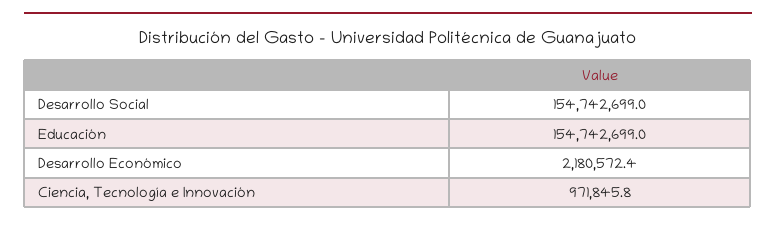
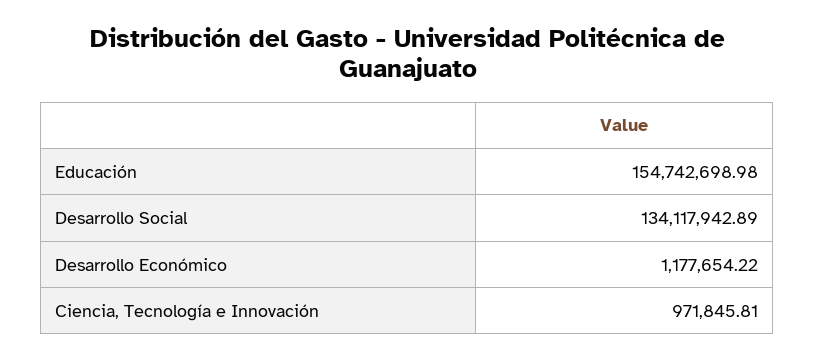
  {
-   "Desarrollo Social": 154742699,
+   "Desarrollo Social": 134117942.89,
    "Educación": 154742698.98,
-   "Desarrollo Económico": 2180572.4,
+   "Desarrollo Económico": 1177654.22,
    "Ciencia, Tecnología e Innovación": 971845.81
  }

